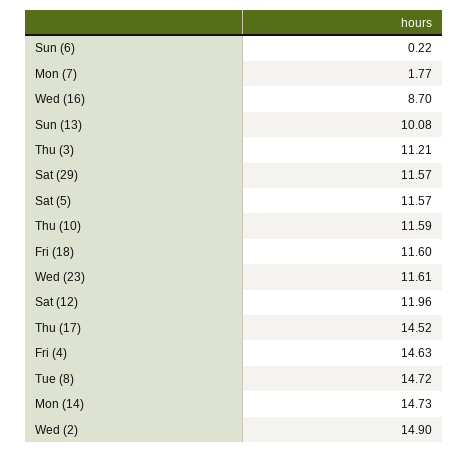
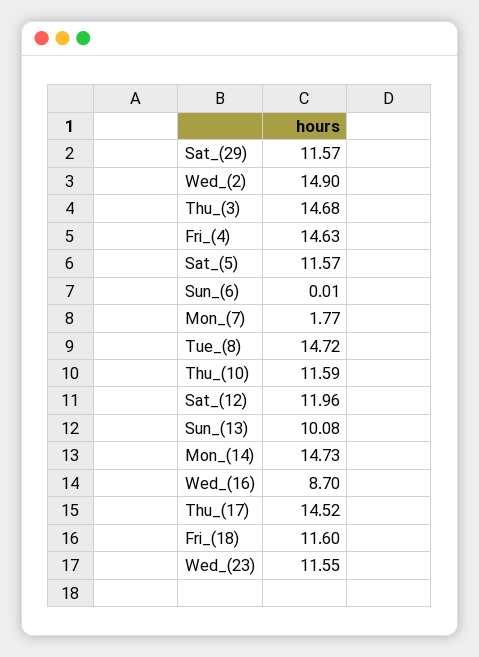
  {
-   "Sun (6)": 0.22,
+   "Sun (6)": 0.01,
    "Mon (7)": 1.77,
    "Wed (16)": 8.7,
    "Sun (13)": 10.08,
-   "Thu (3)": 11.21,
+   "Thu (3)": 14.68,
    "Sat (29)": 11.57,
    "Sat (5)": 11.57,
    "Thu (10)": 11.59,
    "Fri (18)": 11.6,
-   "Wed (23)": 11.61,
+   "Wed (23)": 11.55,
    "Sat (12)": 11.96,
    "Thu (17)": 14.52,
    "Fri (4)": 14.63,
    "Tue (8)": 14.72,
    "Mon (14)": 14.73,
    "Wed (2)": 14.9
  }

